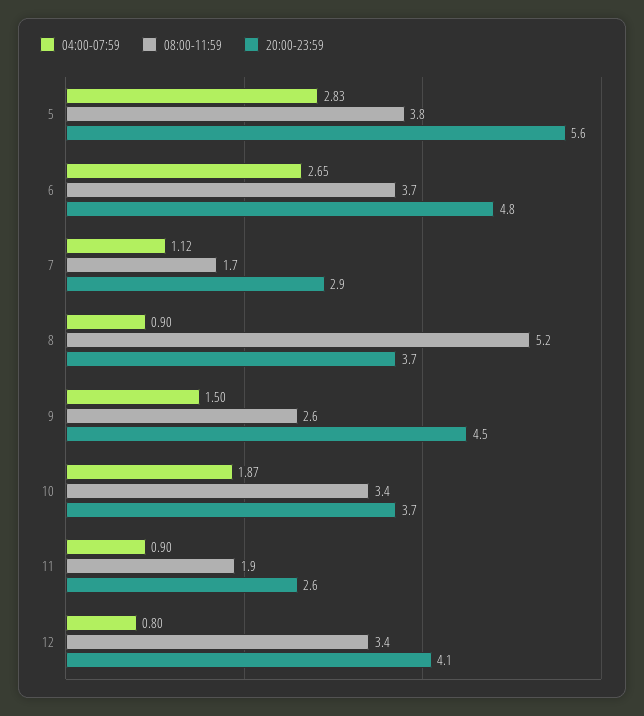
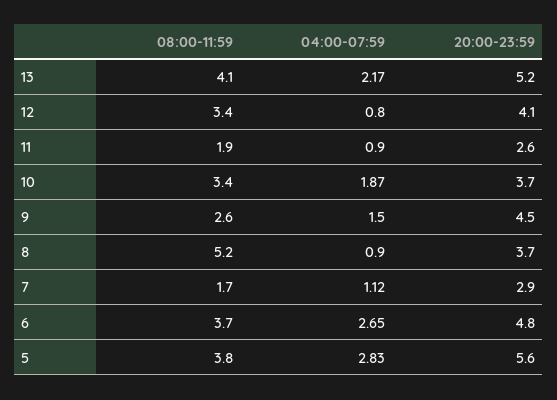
  {
    "04:00-07:59": {
      "5": 2.83,
      "6": 2.65,
      "7": 1.12,
      "8": 0.9,
      "9": 1.5,
      "10": 1.87,
      "11": 0.9,
-     "12": 0.8
+     "12": 0.8,
+     "13": 2.17
    },
    "08:00-11:59": {
      "5": 3.8,
      "6": 3.7,
      "7": 1.7,
      "8": 5.2,
      "9": 2.6,
      "10": 3.4,
      "11": 1.9,
-     "12": 3.4
+     "12": 3.4,
+     "13": 4.1
    },
    "20:00-23:59": {
      "5": 5.6,
      "6": 4.8,
      "7": 2.9,
      "8": 3.7,
      "9": 4.5,
      "10": 3.7,
      "11": 2.6,
-     "12": 4.1
+     "12": 4.1,
+     "13": 5.2
    }
  }

